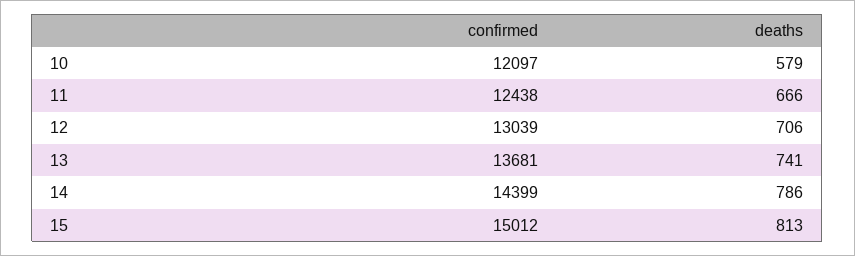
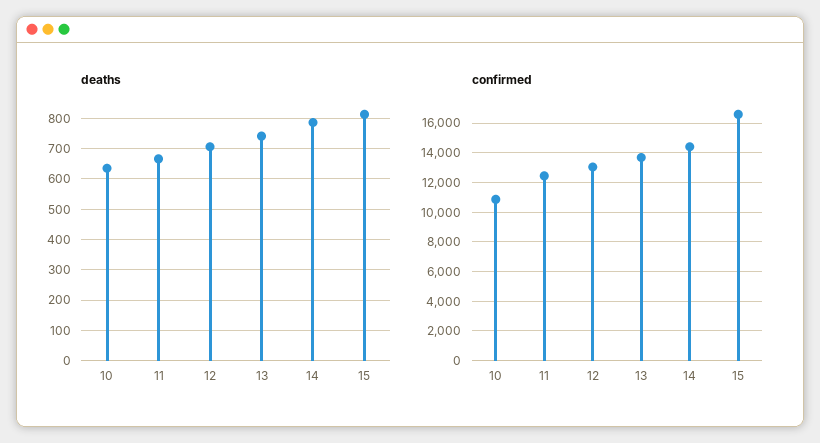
  {
    "confirmed": {
-     "10": 12097,
+     "10": 11000,
      "11": 12438,
      "12": 13039,
      "13": 13681,
      "14": 14399,
-     "15": 15012
+     "15": 16500
    },
    "deaths": {
-     "10": 579,
+     "10": 640,
      "11": 666,
      "12": 706,
      "13": 741,
      "14": 786,
      "15": 813
    }
  }

